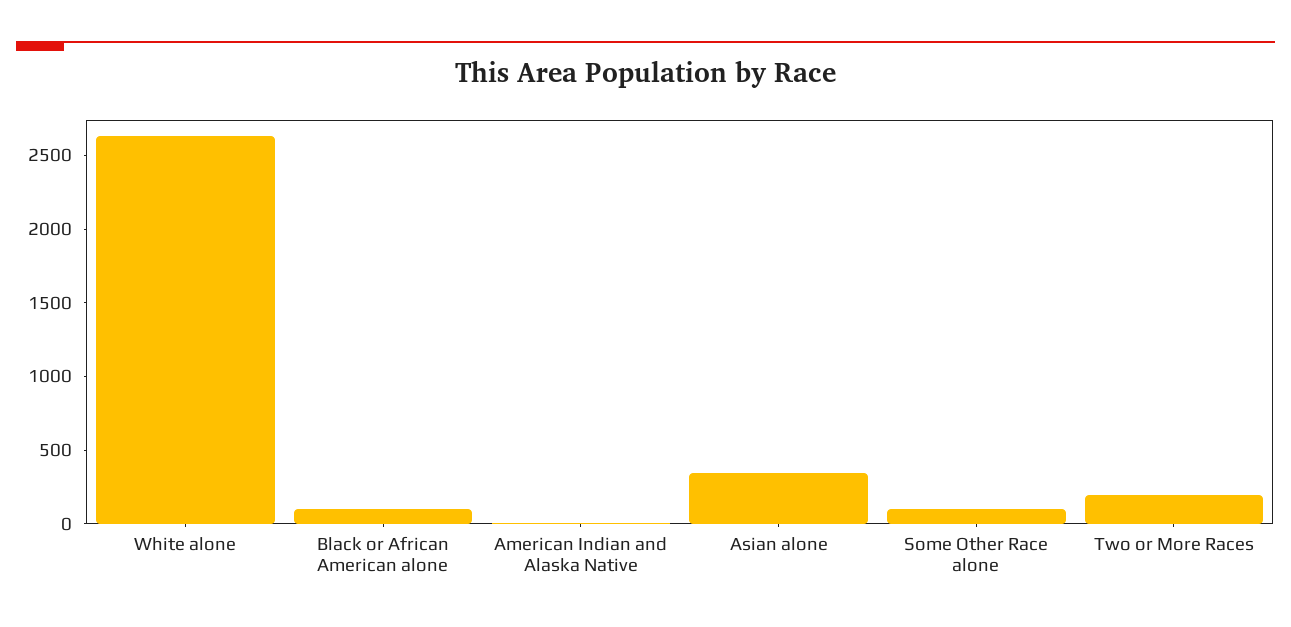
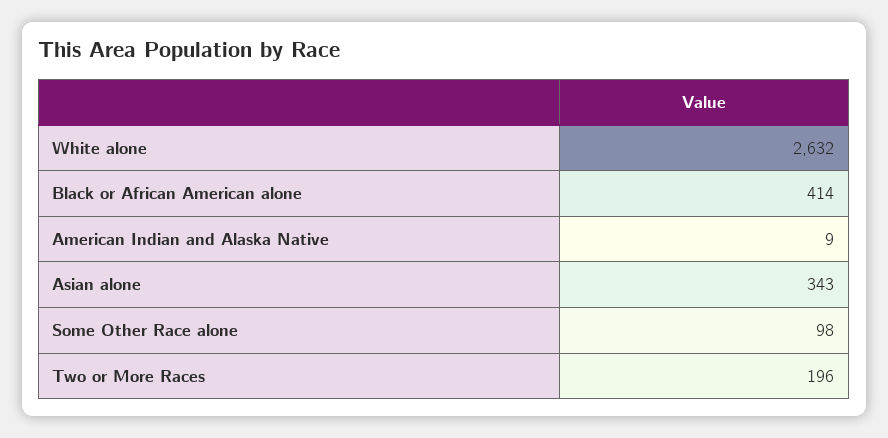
  {
    "White alone": 2632,
-   "Black or African American alone": 100,
+   "Black or African American alone": 414,
    "American Indian and Alaska Native": 9,
    "Asian alone": 343,
    "Some Other Race alone": 98,
    "Two or More Races": 196
  }

